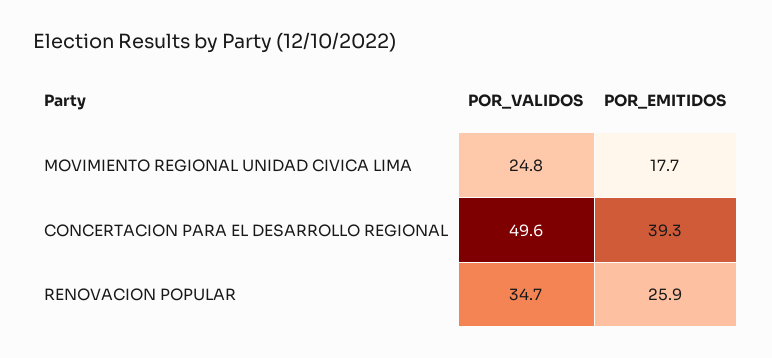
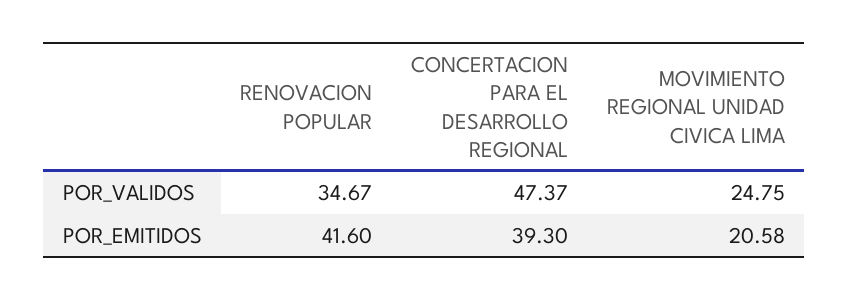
  {
    "POR_VALIDOS": {
      "MOVIMIENTO REGIONAL UNIDAD CIVICA LIMA": 24.75,
-     "CONCERTACION PARA EL DESARROLLO REGIONAL": 49.6,
+     "CONCERTACION PARA EL DESARROLLO REGIONAL": 47.37,
      "RENOVACION POPULAR": 34.67
    },
    "POR_EMITIDOS": {
-     "MOVIMIENTO REGIONAL UNIDAD CIVICA LIMA": 17.7,
+     "MOVIMIENTO REGIONAL UNIDAD CIVICA LIMA": 20.58,
      "CONCERTACION PARA EL DESARROLLO REGIONAL": 39.3,
-     "RENOVACION POPULAR": 25.9
+     "RENOVACION POPULAR": 41.6
    }
  }

